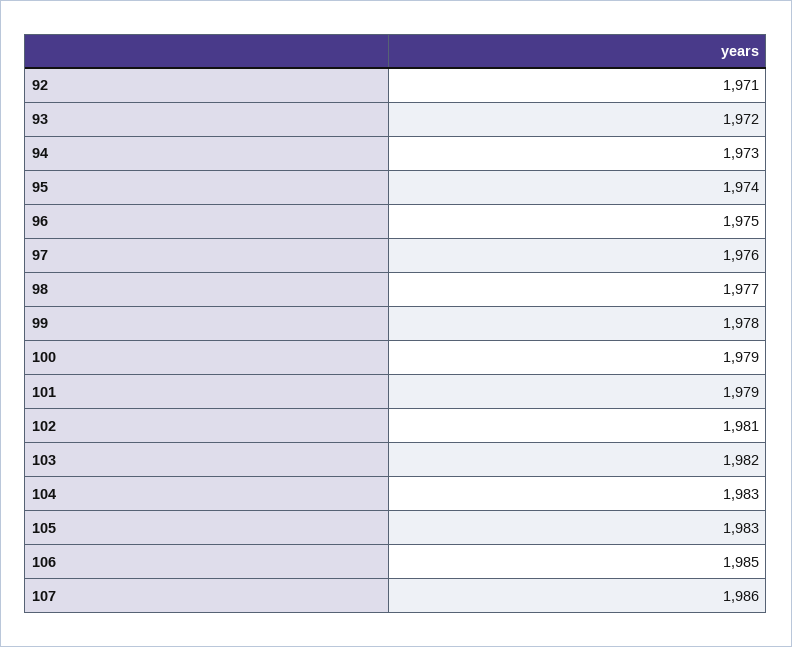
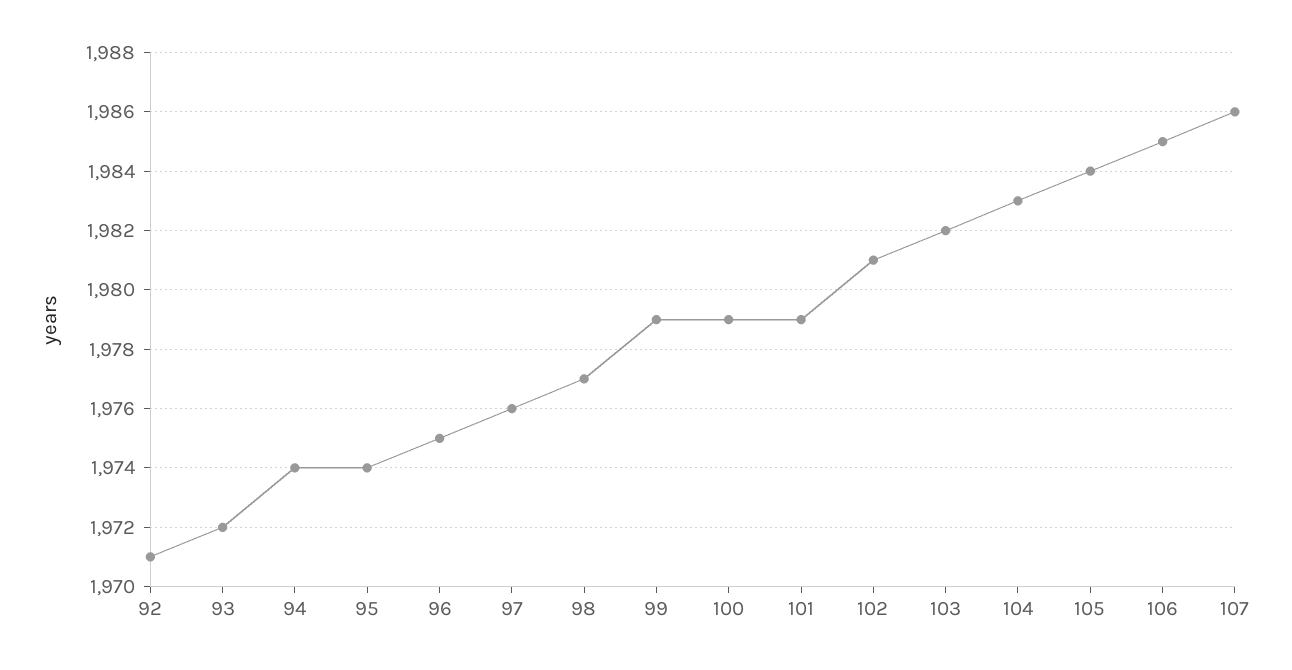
  {
    "92": 1971,
    "93": 1972,
-   "94": 1973,
+   "94": 1974,
    "95": 1974,
    "96": 1975,
    "97": 1976,
    "98": 1977,
-   "99": 1978,
+   "99": 1979,
    "100": 1979,
    "101": 1979,
    "102": 1981,
    "103": 1982,
    "104": 1983,
-   "105": 1983,
+   "105": 1984,
    "106": 1985,
    "107": 1986
  }

